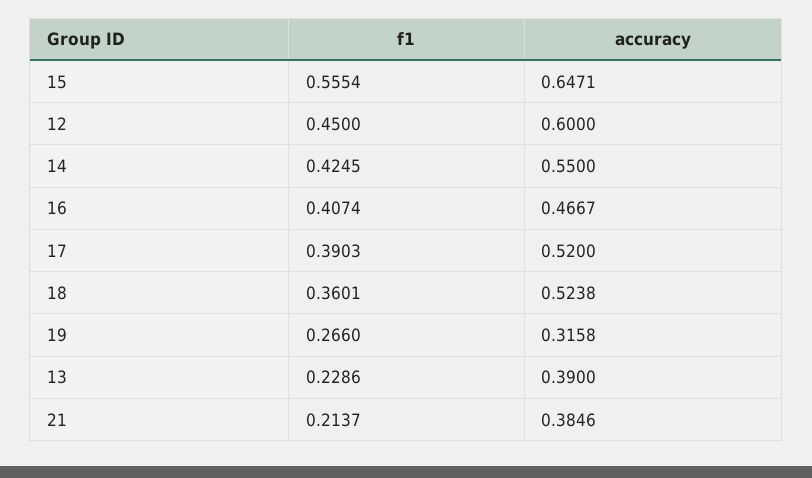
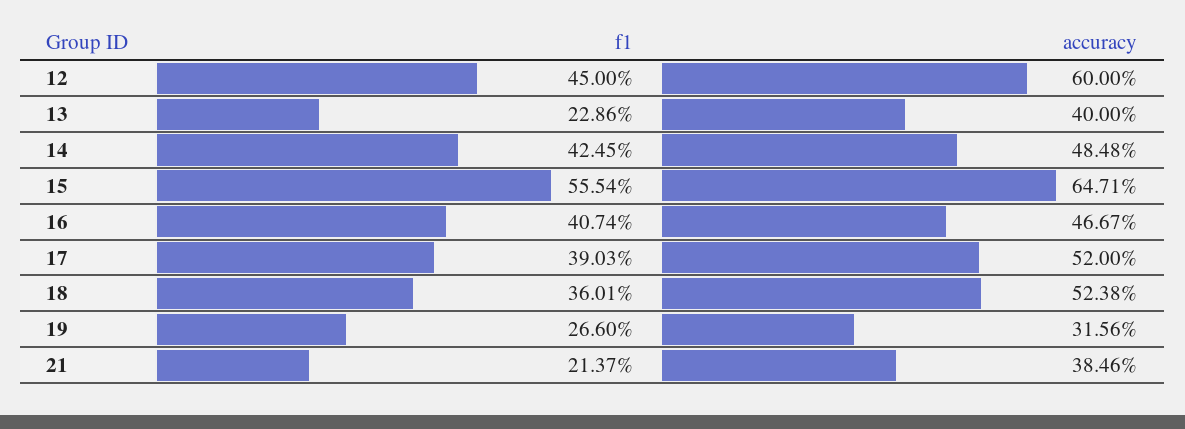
  {
    "f1": {
      "15": 0.5554,
      "12": 0.45,
      "14": 0.4245,
      "16": 0.4074,
      "17": 0.3903,
      "18": 0.3601,
      "19": 0.266,
      "13": 0.2286,
      "21": 0.2137
    },
    "accuracy": {
      "15": 0.6471,
      "12": 0.6,
-     "14": 0.55,
+     "14": 0.4848,
      "16": 0.4667,
      "17": 0.52,
      "18": 0.5238,
-     "19": 0.3158,
+     "19": 0.3156,
-     "13": 0.39,
+     "13": 0.4,
      "21": 0.3846
    }
  }

